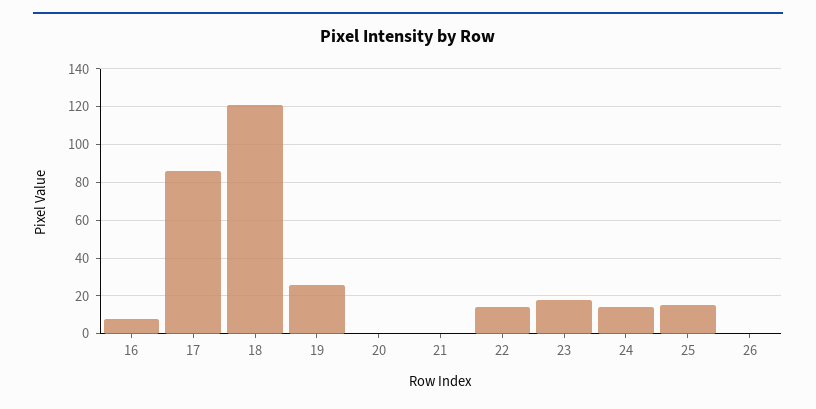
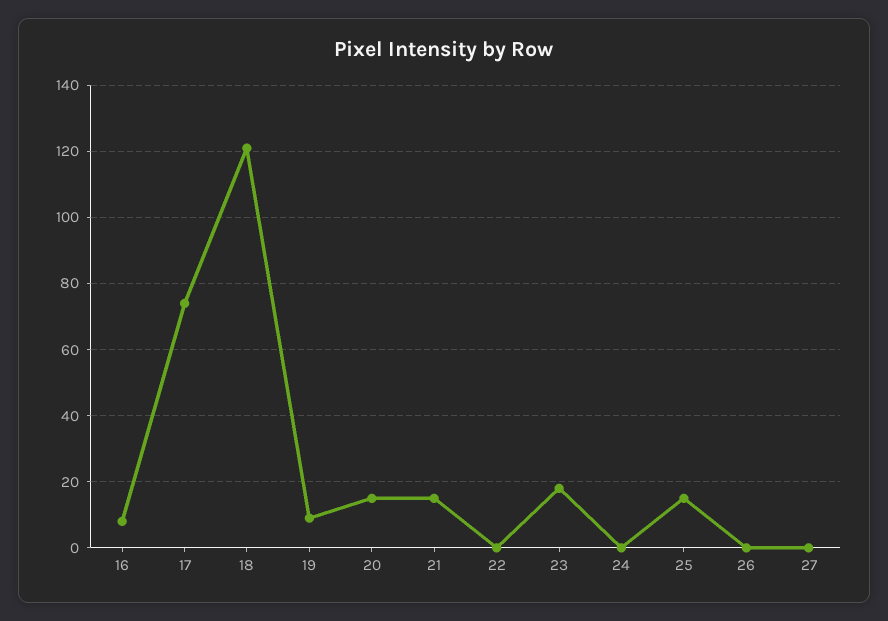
  {
    "16": 10,
-   "17": 85,
+   "17": 75,
    "18": 120,
-   "19": 25,
+   "19": 10,
-   "20": 0,
+   "20": 15,
-   "21": 0,
+   "21": 15,
-   "22": 15,
+   "22": 0,
    "23": 20,
-   "24": 15,
+   "24": 0,
    "25": 15,
-   "26": 0
+   "26": 0,
+   "27": 0
  }

